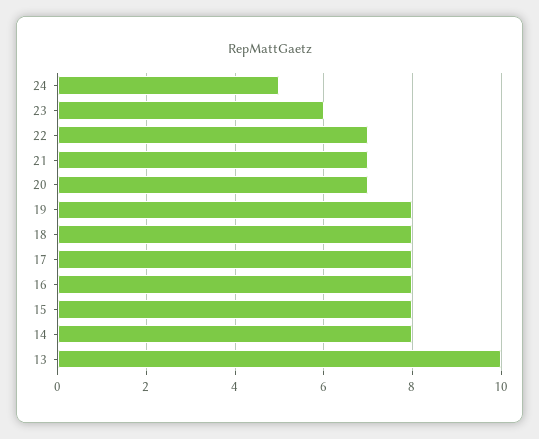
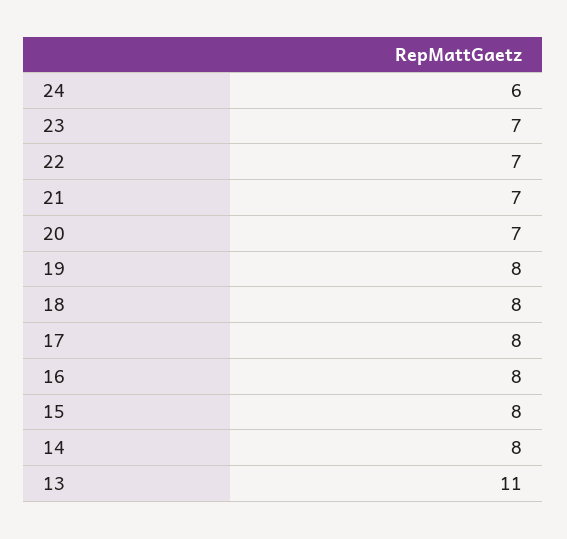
  {
-   "24": 5,
+   "24": 6,
-   "23": 6,
+   "23": 7,
    "22": 7,
    "21": 7,
    "20": 7,
    "19": 8,
    "18": 8,
    "17": 8,
    "16": 8,
    "15": 8,
    "14": 8,
-   "13": 10
+   "13": 11
  }

